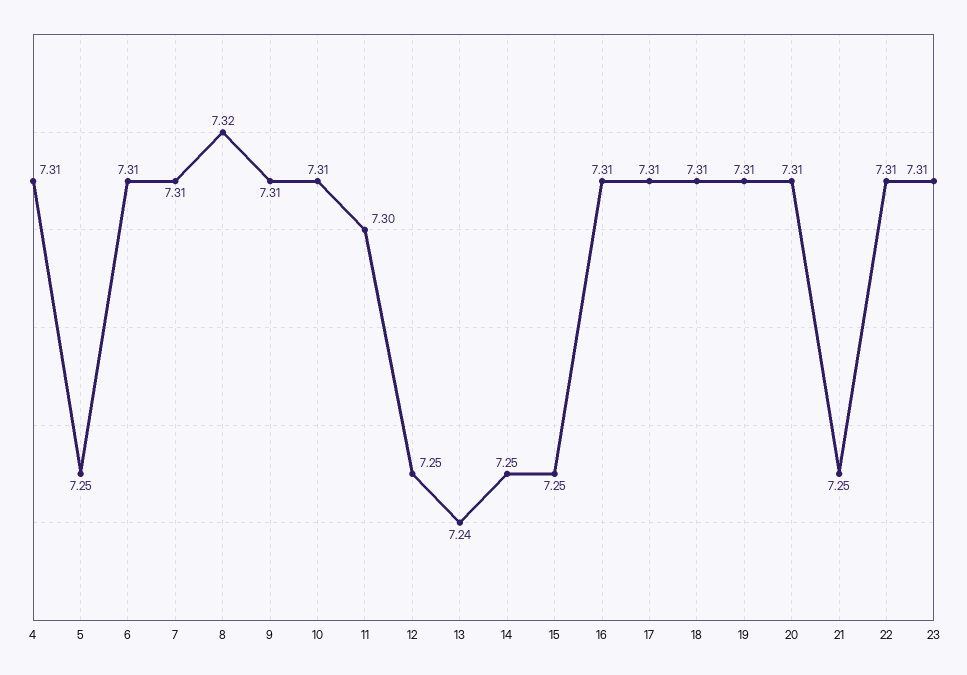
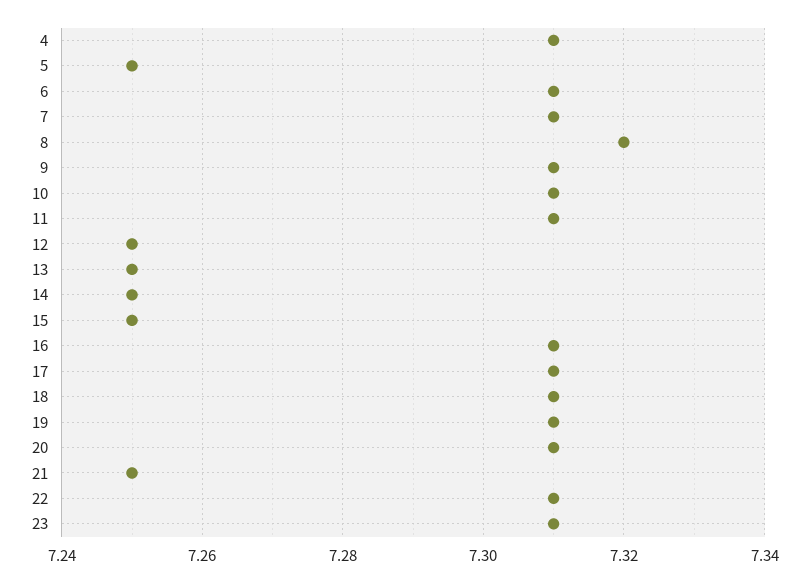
  {
    "4": 7.31,
    "5": 7.25,
    "6": 7.31,
    "7": 7.31,
    "8": 7.32,
    "9": 7.31,
    "10": 7.31,
-   "11": 7.3,
+   "11": 7.31,
    "12": 7.25,
-   "13": 7.24,
+   "13": 7.25,
    "14": 7.25,
    "15": 7.25,
    "16": 7.31,
    "17": 7.31,
    "18": 7.31,
    "19": 7.31,
    "20": 7.31,
    "21": 7.25,
    "22": 7.31,
    "23": 7.31
  }

